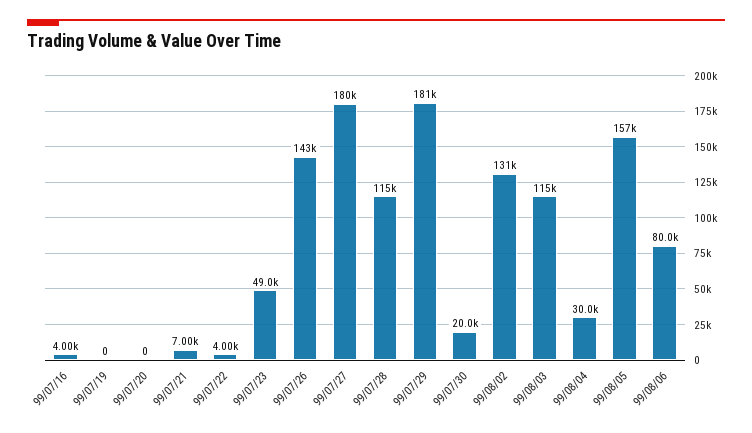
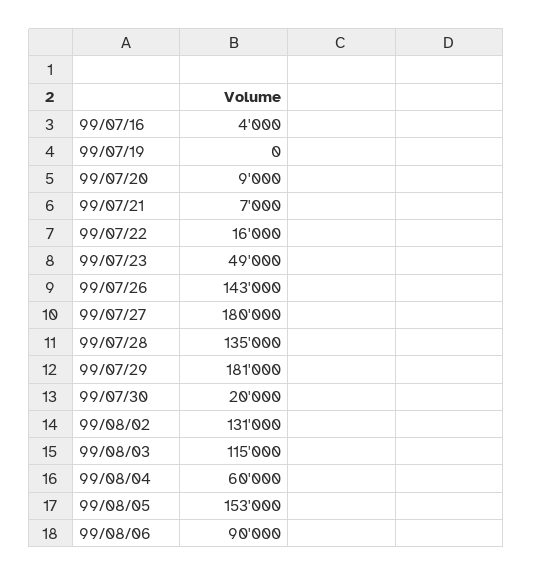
  {
    "99/07/16": 4000,
    "99/07/19": 0,
-   "99/07/20": 0,
+   "99/07/20": 9000,
    "99/07/21": 7000,
-   "99/07/22": 4000,
+   "99/07/22": 16000,
    "99/07/23": 49000,
    "99/07/26": 143000,
    "99/07/27": 180000,
-   "99/07/28": 115000,
+   "99/07/28": 135000,
    "99/07/29": 181000,
    "99/07/30": 20000,
    "99/08/02": 131000,
    "99/08/03": 115000,
-   "99/08/04": 30000,
+   "99/08/04": 60000,
-   "99/08/05": 157000,
+   "99/08/05": 153000,
-   "99/08/06": 80000
+   "99/08/06": 90000
  }

